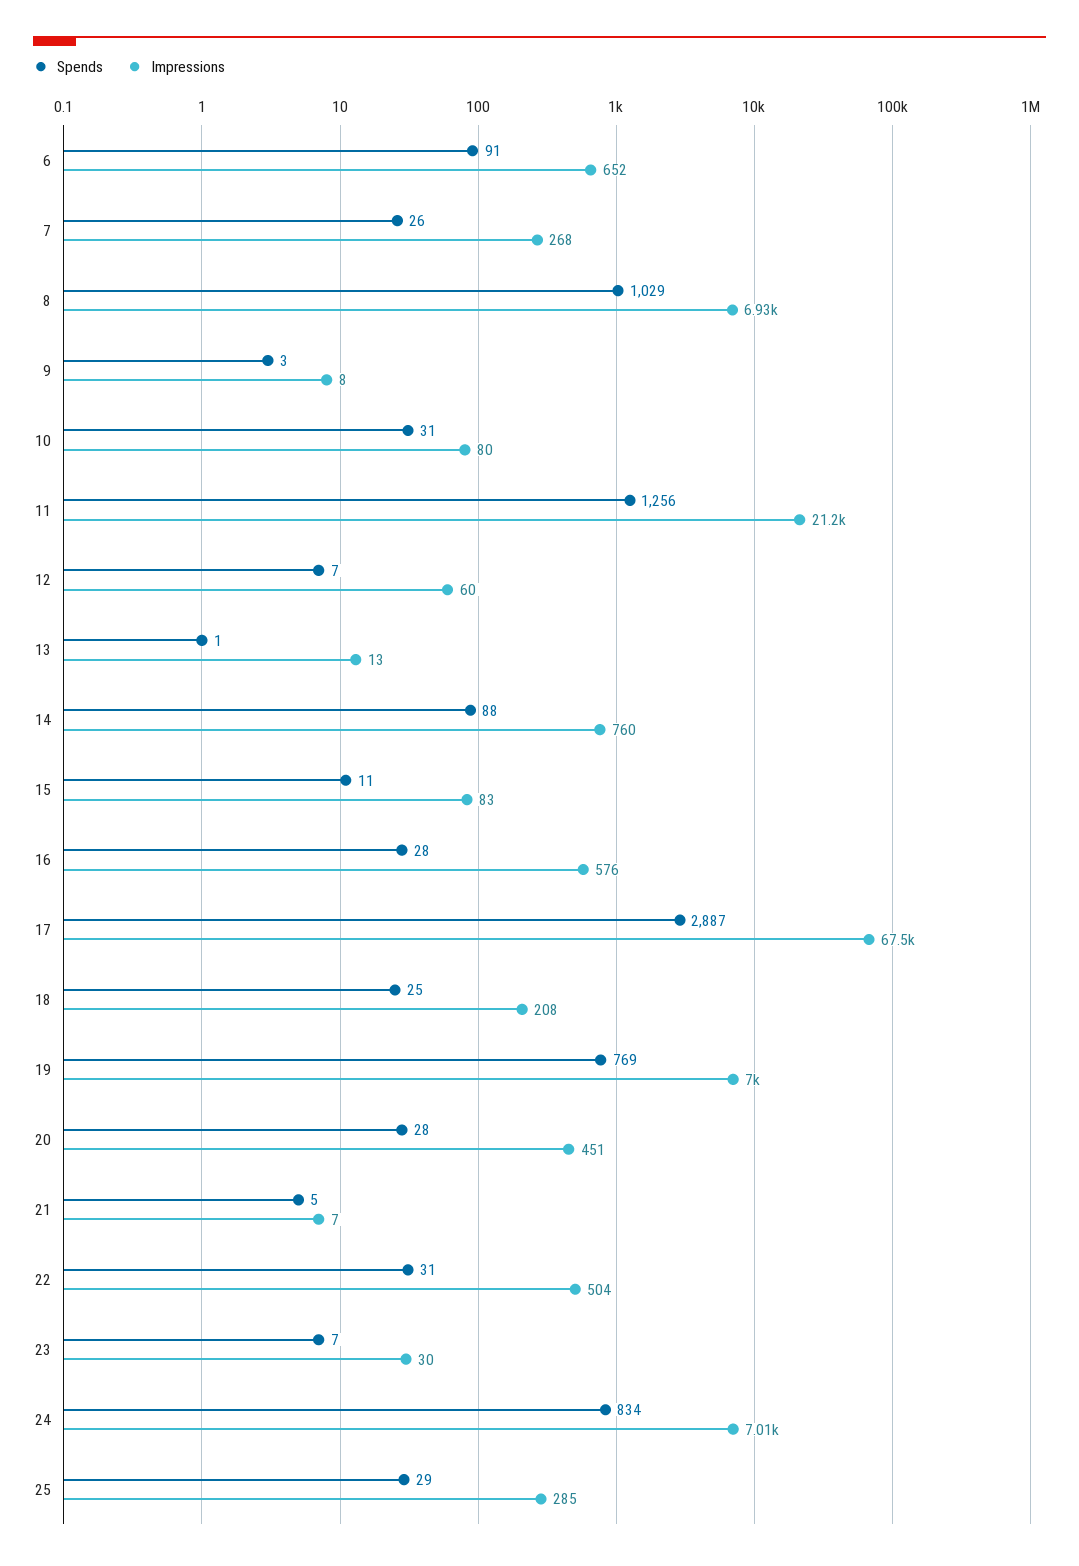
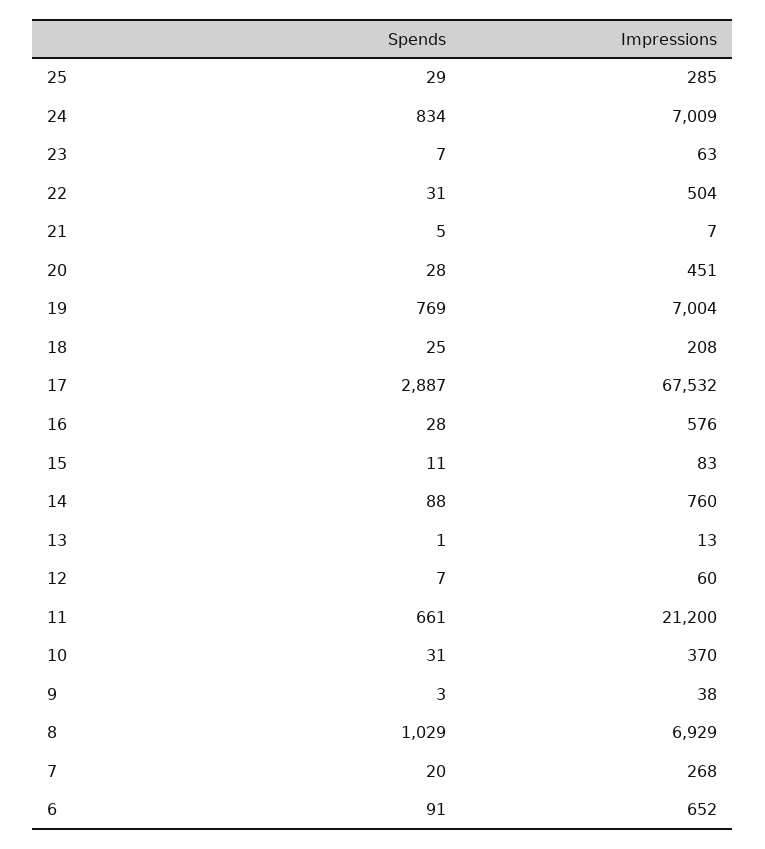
  {
    "Spends": {
      "6": 91,
-     "7": 26,
+     "7": 20,
      "8": 1029,
      "9": 3,
      "10": 31,
-     "11": 1256,
+     "11": 661,
      "12": 7,
      "13": 1,
      "14": 88,
      "15": 11,
      "16": 28,
      "17": 2887,
      "18": 25,
      "19": 769,
      "20": 28,
      "21": 5,
      "22": 31,
      "23": 7,
      "24": 834,
      "25": 29
    },
    "Impressions": {
      "6": 652,
      "7": 268,
      "8": 6929,
-     "9": 8,
+     "9": 38,
-     "10": 80,
+     "10": 370,
      "11": 21200,
      "12": 60,
      "13": 13,
      "14": 760,
      "15": 83,
      "16": 576,
      "17": 67532,
      "18": 208,
      "19": 7004,
      "20": 451,
      "21": 7,
      "22": 504,
-     "23": 30,
+     "23": 63,
      "24": 7009,
      "25": 285
    }
  }

